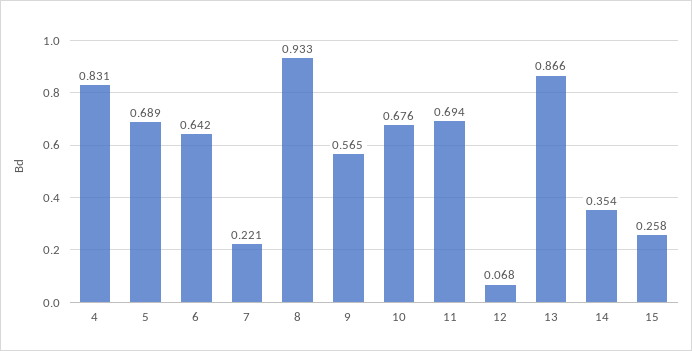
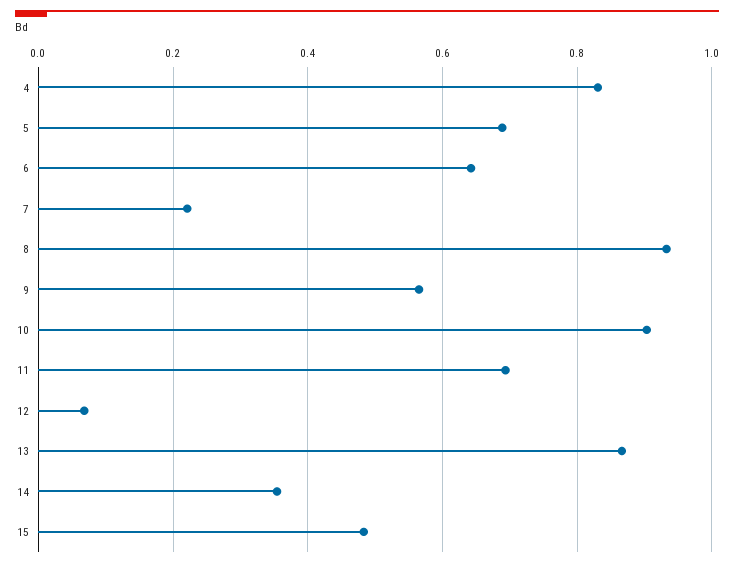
  {
    "4": 0.831,
    "5": 0.689,
    "6": 0.642,
    "7": 0.221,
    "8": 0.933,
    "9": 0.565,
-   "10": 0.676,
+   "10": 0.9,
    "11": 0.694,
    "12": 0.068,
    "13": 0.866,
    "14": 0.354,
-   "15": 0.258
+   "15": 0.48
  }

